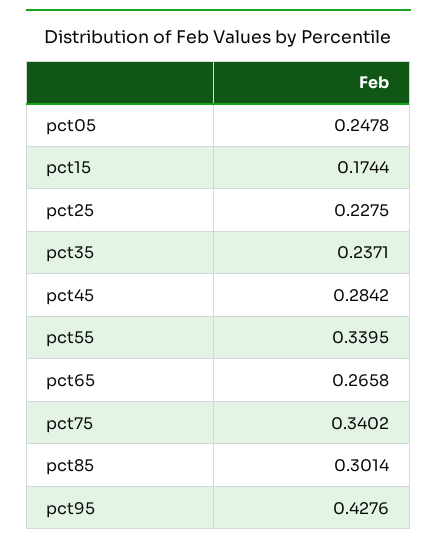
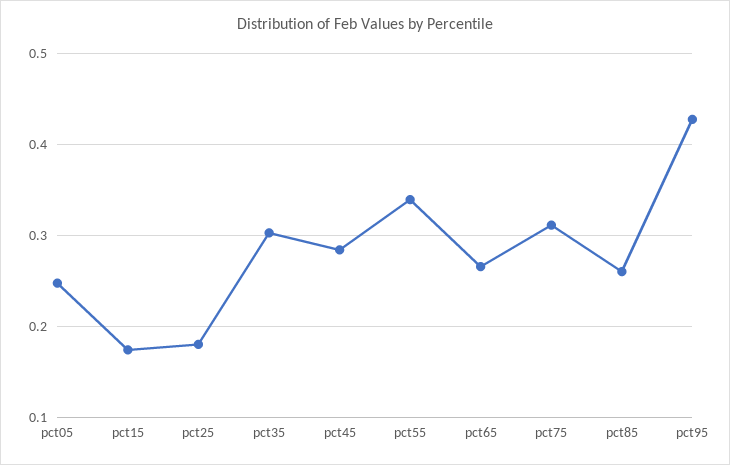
  {
    "pct05": 0.2478,
    "pct15": 0.1744,
-   "pct25": 0.2275,
+   "pct25": 0.18,
-   "pct35": 0.2371,
+   "pct35": 0.3,
    "pct45": 0.2842,
    "pct55": 0.3395,
    "pct65": 0.2658,
-   "pct75": 0.3402,
+   "pct75": 0.31,
-   "pct85": 0.3014,
+   "pct85": 0.26,
    "pct95": 0.4276
  }

